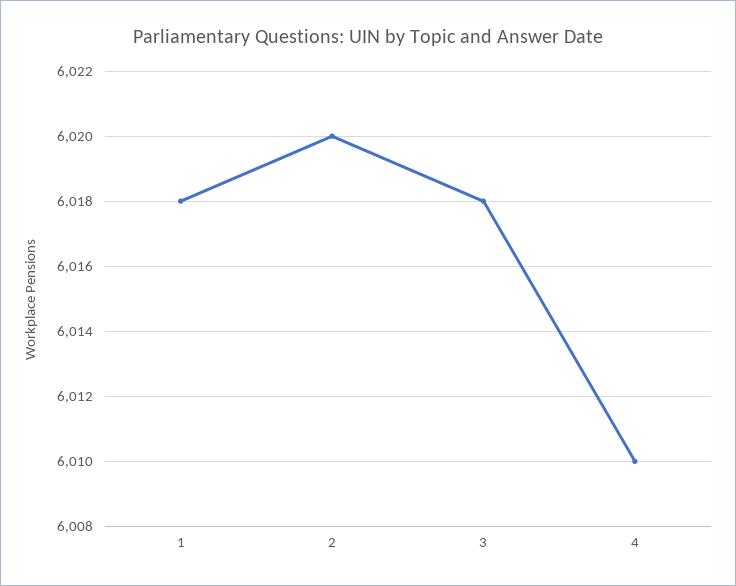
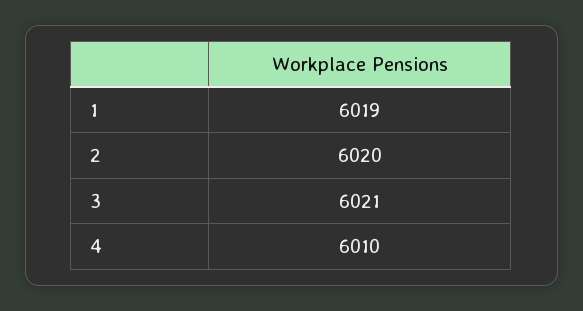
  {
-   "1": 6018,
+   "1": 6019,
    "2": 6020,
-   "3": 6018,
+   "3": 6021,
    "4": 6010
  }

